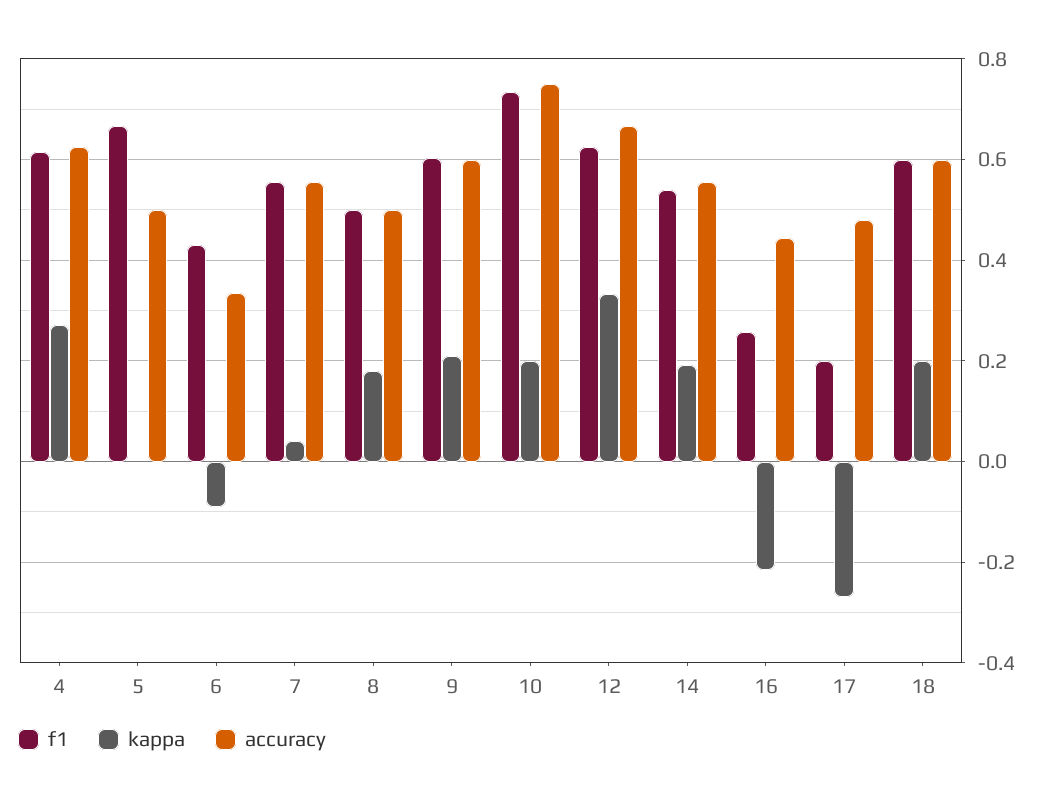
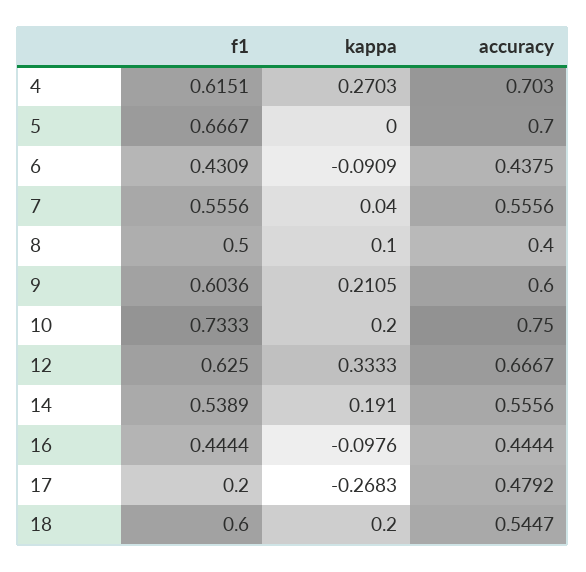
  {
    "f1": {
      "4": 0.6151,
      "5": 0.6667,
      "6": 0.4309,
      "7": 0.5556,
      "8": 0.5,
      "9": 0.6036,
      "10": 0.7333,
      "12": 0.625,
      "14": 0.5389,
-     "16": 0.26,
+     "16": 0.4444,
      "17": 0.2,
      "18": 0.6
    },
    "kappa": {
      "4": 0.2703,
      "5": 0,
      "6": -0.0909,
      "7": 0.04,
-     "8": 0.18,
+     "8": 0.1,
      "9": 0.2105,
      "10": 0.2,
      "12": 0.3333,
      "14": 0.191,
-     "16": -0.22,
+     "16": -0.0976,
      "17": -0.2683,
      "18": 0.2
    },
    "accuracy": {
-     "4": 0.62,
+     "4": 0.703,
-     "5": 0.5,
+     "5": 0.7,
-     "6": 0.34,
+     "6": 0.4375,
      "7": 0.5556,
-     "8": 0.5,
+     "8": 0.4,
      "9": 0.6,
      "10": 0.75,
      "12": 0.6667,
      "14": 0.5556,
      "16": 0.4444,
      "17": 0.4792,
-     "18": 0.6
+     "18": 0.5447
    }
  }

